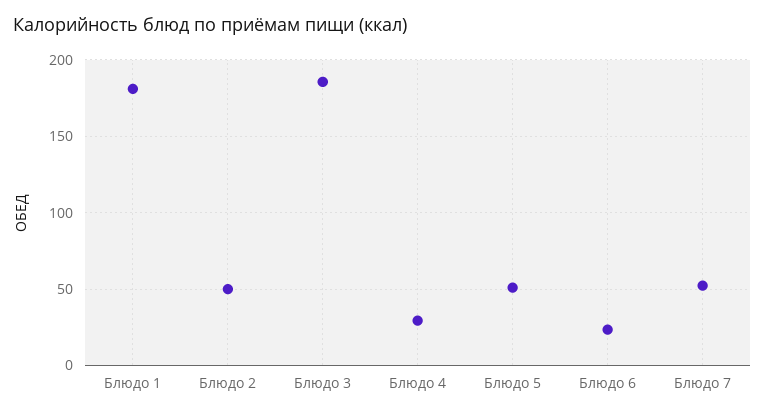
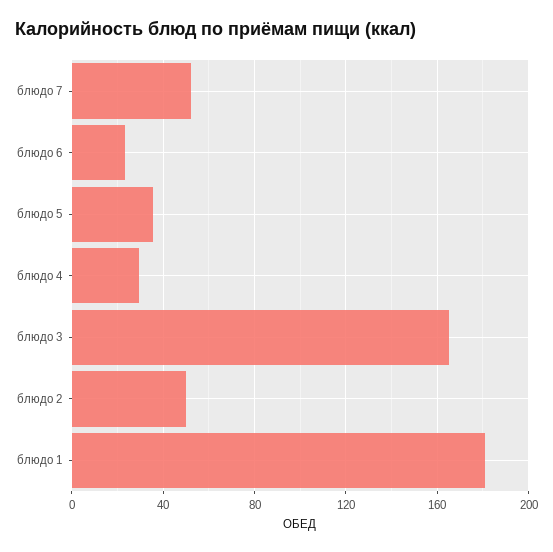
  {
    "Блюдо 1": 180,
    "Блюдо 2": 50,
-   "Блюдо 3": 185,
+   "Блюдо 3": 165,
    "Блюдо 4": 30,
-   "Блюдо 5": 50,
+   "Блюдо 5": 35,
    "Блюдо 6": 25,
    "Блюдо 7": 50
  }

